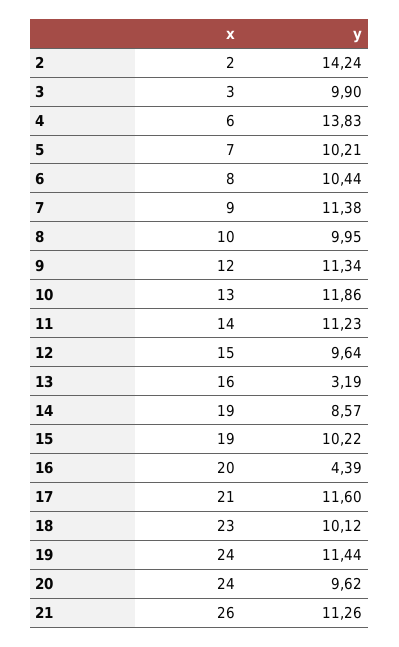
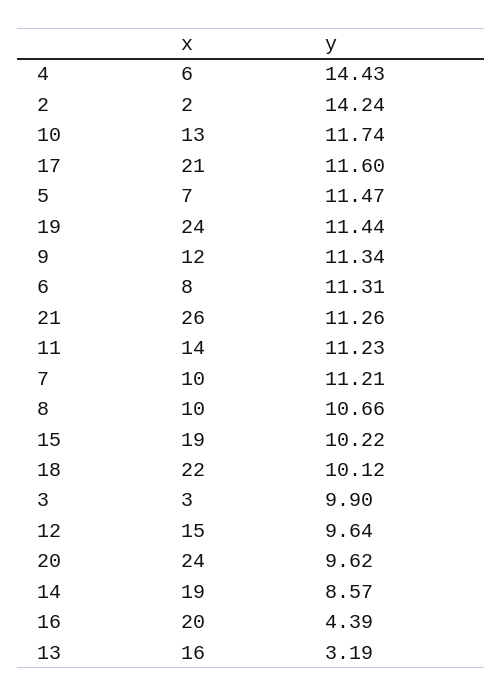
  {
    "x": {
      "2": 2,
      "3": 3,
      "4": 6,
      "5": 7,
      "6": 8,
-     "7": 9,
+     "7": 10,
      "8": 10,
      "9": 12,
      "10": 13,
      "11": 14,
      "12": 15,
      "13": 16,
      "14": 19,
      "15": 19,
      "16": 20,
      "17": 21,
-     "18": 23,
+     "18": 22,
      "19": 24,
      "20": 24,
      "21": 26
    },
    "y": {
      "2": 14.24,
      "3": 9.9,
-     "4": 13.83,
+     "4": 14.43,
-     "5": 10.21,
+     "5": 11.47,
-     "6": 10.44,
+     "6": 11.31,
-     "7": 11.38,
+     "7": 11.21,
-     "8": 9.95,
+     "8": 10.66,
      "9": 11.34,
-     "10": 11.86,
+     "10": 11.74,
      "11": 11.23,
      "12": 9.64,
      "13": 3.19,
      "14": 8.57,
      "15": 10.22,
      "16": 4.39,
      "17": 11.6,
      "18": 10.12,
      "19": 11.44,
      "20": 9.62,
      "21": 11.26
    }
  }

